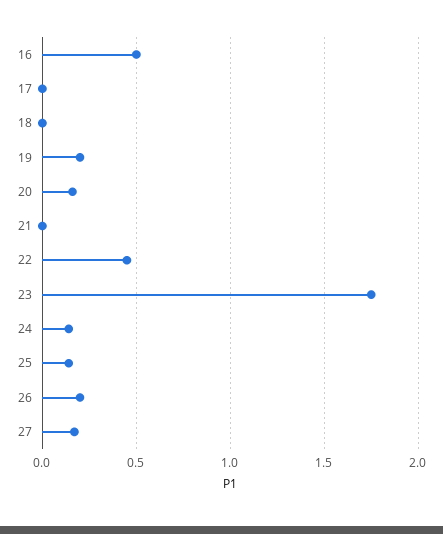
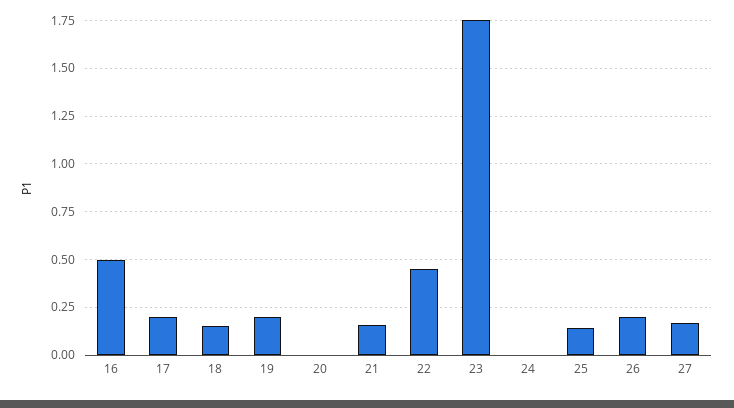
  {
    "16": 0.5,
-   "17": 0,
+   "17": 0.2,
-   "18": 0,
+   "18": 0.15,
    "19": 0.2,
-   "20": 0.15,
+   "20": 0,
-   "21": 0,
+   "21": 0.15,
    "22": 0.45,
    "23": 1.75,
-   "24": 0.15,
+   "24": 0,
    "25": 0.15,
    "26": 0.2,
    "27": 0.15
  }

